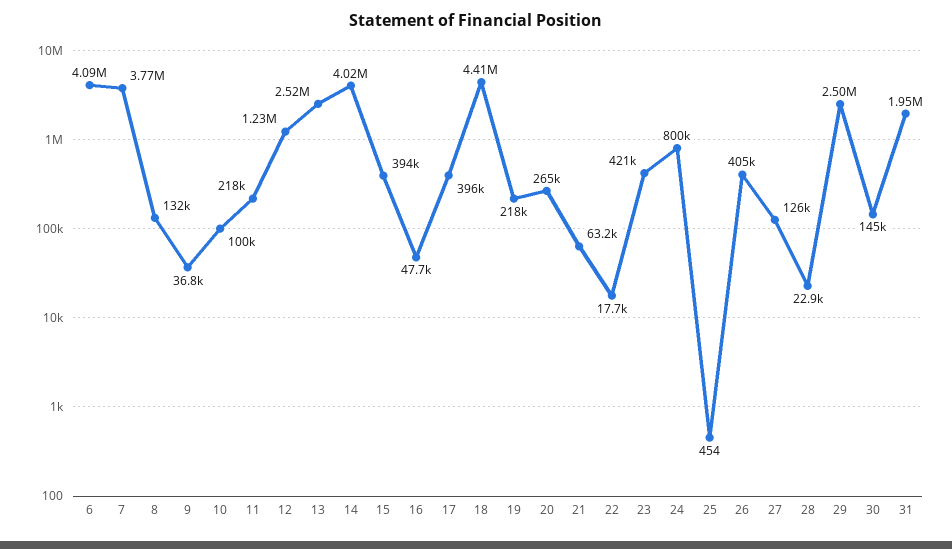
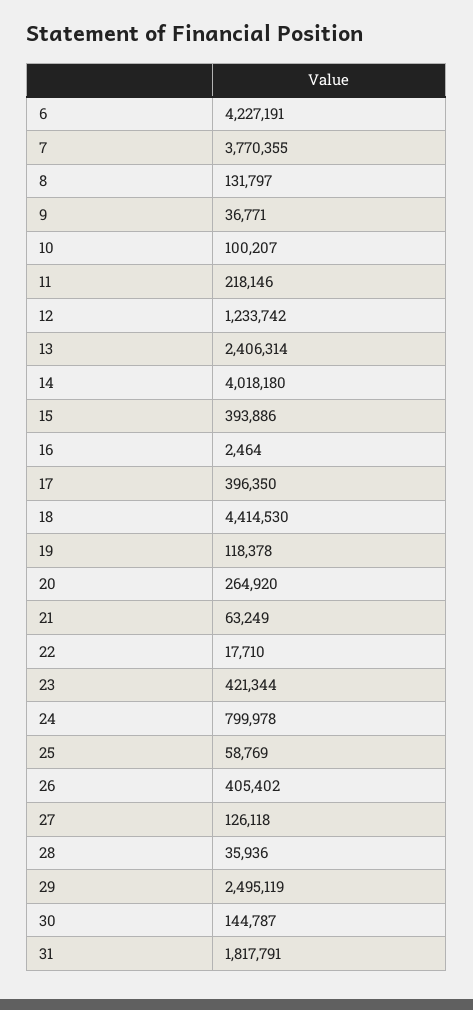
  {
-   "6": 4090000,
+   "6": 4227191,
    "7": 3770355,
    "8": 131797,
    "9": 36771,
    "10": 100207,
    "11": 218146,
    "12": 1233742,
-   "13": 2520000,
+   "13": 2406314,
    "14": 4018180,
    "15": 393886,
-   "16": 47700,
+   "16": 2464,
    "17": 396350,
    "18": 4414530,
-   "19": 218000,
+   "19": 118378,
    "20": 264920,
    "21": 63249,
    "22": 17710,
    "23": 421344,
    "24": 799978,
-   "25": 454,
+   "25": 58769,
    "26": 405402,
    "27": 126118,
-   "28": 22900,
+   "28": 35936,
    "29": 2495119,
    "30": 144787,
-   "31": 1950000
+   "31": 1817791
  }

